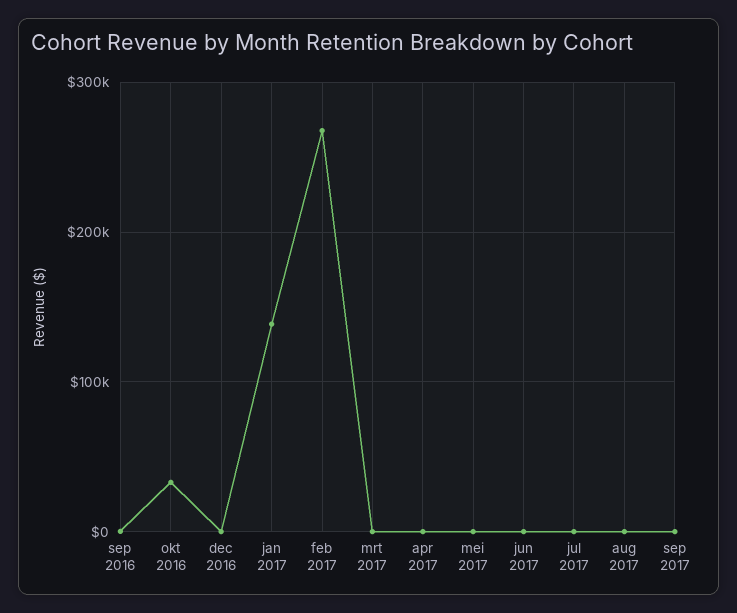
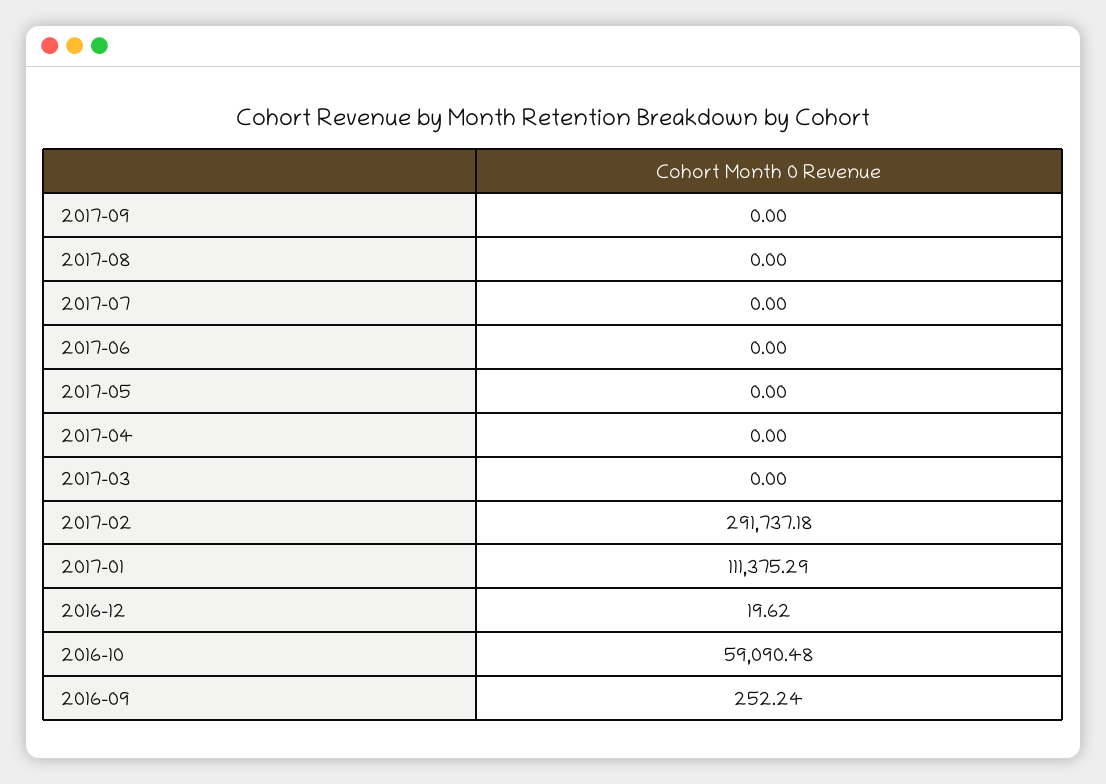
  {
    "sep 2016": 252.24,
-   "okt 2016": 30000,
+   "okt 2016": 59090.48,
    "dec 2016": 19.62,
-   "jan 2017": 140000,
+   "jan 2017": 111375.29,
-   "feb 2017": 270000,
+   "feb 2017": 291737.18,
    "mrt 2017": 0,
    "apr 2017": 0,
    "mei 2017": 0,
    "jun 2017": 0,
    "jul 2017": 0,
    "aug 2017": 0,
    "sep 2017": 0
  }

